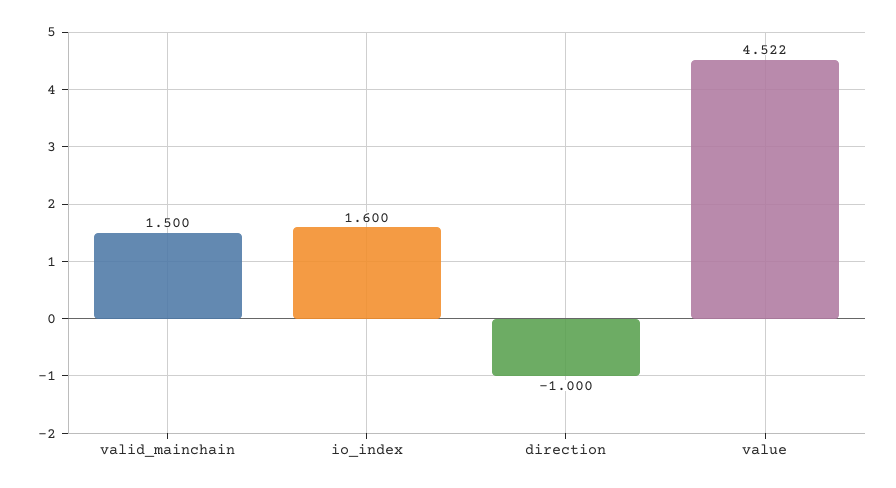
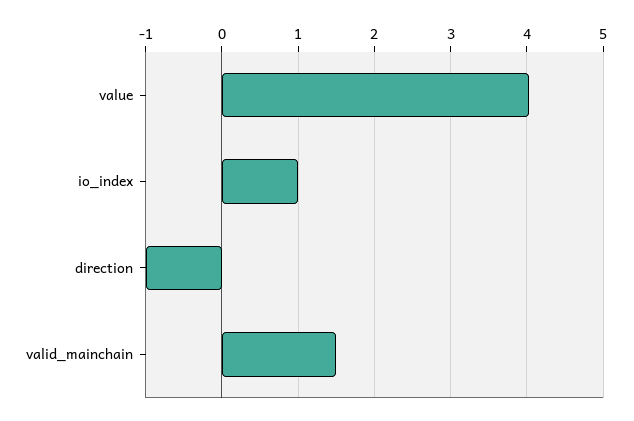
  {
    "valid_mainchain": 1.5,
-   "io_index": 1.6,
+   "io_index": 1,
    "direction": -1,
-   "value": 4.522
+   "value": 4
  }

